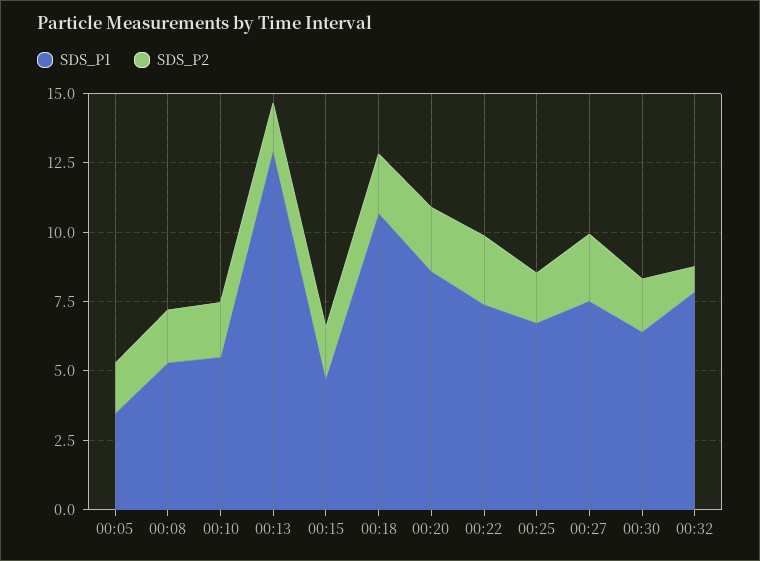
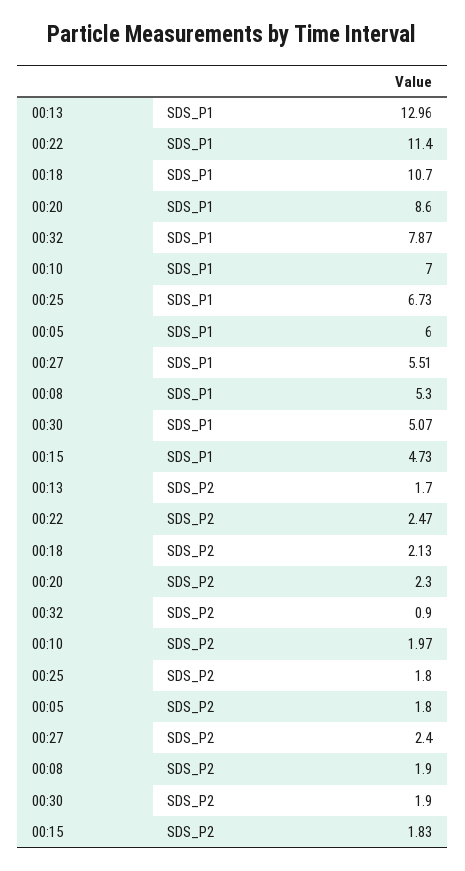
  {
    "SDS_P1": {
-     "00:05": 3.5,
+     "00:05": 6,
      "00:08": 5.3,
-     "00:10": 5.5,
+     "00:10": 7,
      "00:13": 12.96,
      "00:15": 4.73,
      "00:18": 10.7,
      "00:20": 8.6,
-     "00:22": 7.5,
+     "00:22": 11.4,
      "00:25": 6.73,
-     "00:27": 7.5,
+     "00:27": 5.51,
-     "00:30": 6.5,
+     "00:30": 5.07,
      "00:32": 7.87
    },
    "SDS_P2": {
      "00:05": 1.8,
      "00:08": 1.9,
      "00:10": 1.97,
      "00:13": 1.7,
      "00:15": 1.83,
      "00:18": 2.13,
      "00:20": 2.3,
      "00:22": 2.47,
      "00:25": 1.8,
      "00:27": 2.4,
      "00:30": 1.9,
      "00:32": 0.9
    }
  }

